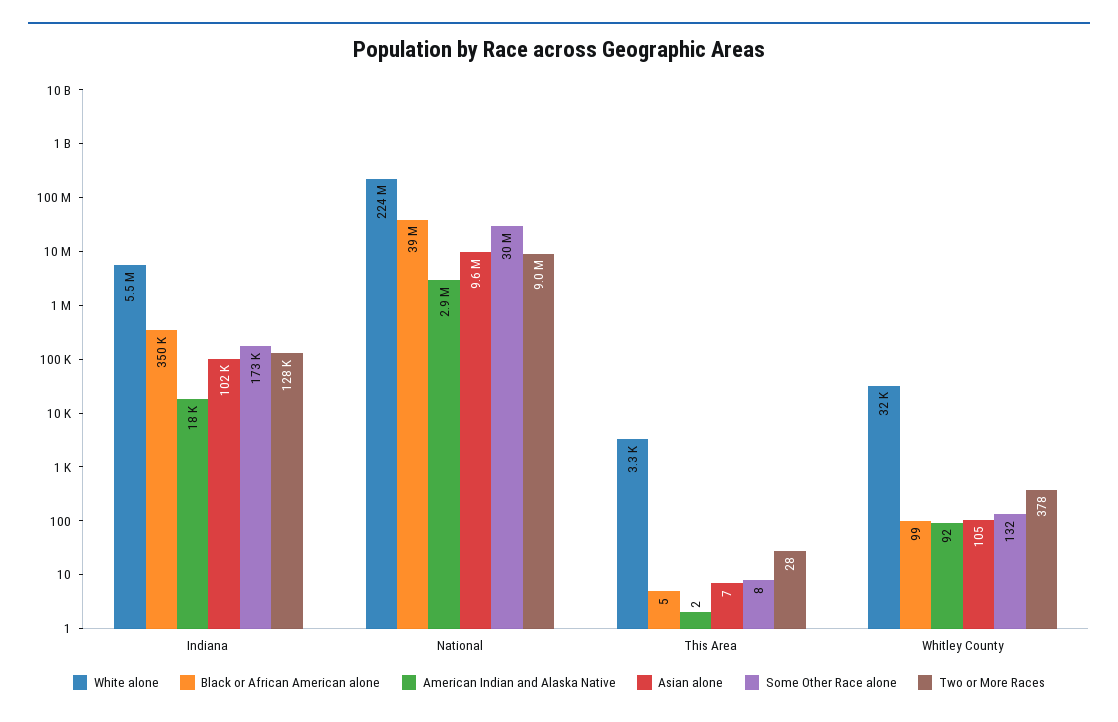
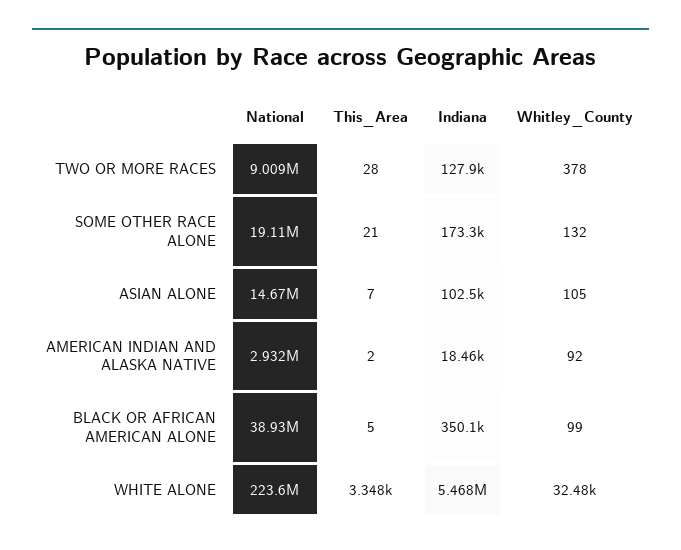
  {
    "White alone": {
      "Indiana": 5468000,
      "National": 223600000,
      "This Area": 3348,
      "Whitley County": 32480
    },
    "Black or African American alone": {
      "Indiana": 350100,
      "National": 38930000,
      "This Area": 5,
      "Whitley County": 99
    },
    "American Indian and Alaska Native": {
      "Indiana": 18460,
      "National": 2932000,
      "This Area": 2,
      "Whitley County": 92
    },
    "Asian alone": {
      "Indiana": 102500,
-     "National": 9600000,
+     "National": 14670000,
      "This Area": 7,
      "Whitley County": 105
    },
    "Some Other Race alone": {
      "Indiana": 173300,
-     "National": 30000000,
+     "National": 19110000,
-     "This Area": 8,
+     "This Area": 21,
      "Whitley County": 132
    },
    "Two or More Races": {
      "Indiana": 127900,
      "National": 9009000,
      "This Area": 28,
      "Whitley County": 378
    }
  }

